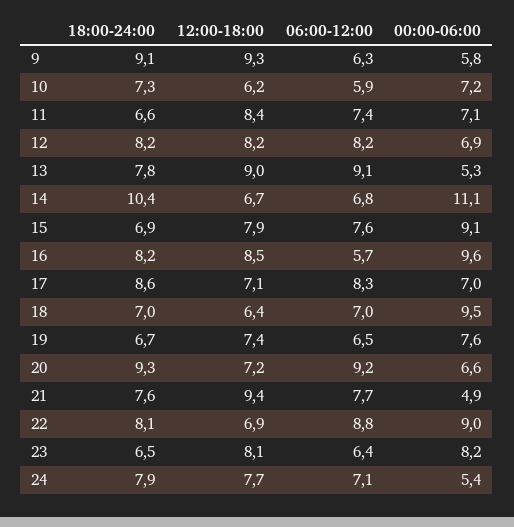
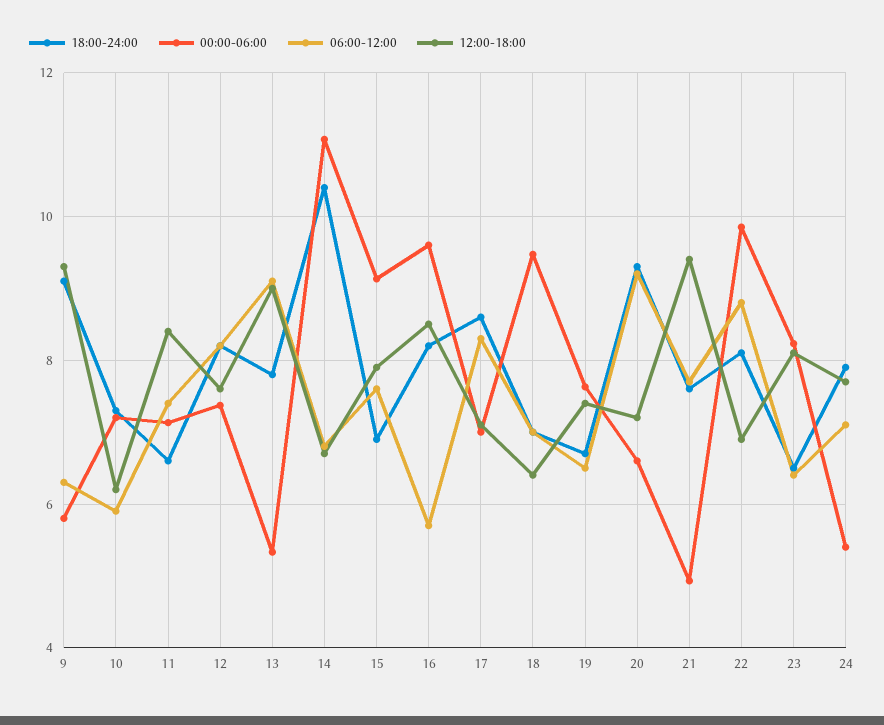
  {
    "18:00-24:00": {
      "9": 9.1,
      "10": 7.3,
      "11": 6.6,
      "12": 8.2,
      "13": 7.8,
      "14": 10.4,
      "15": 6.9,
      "16": 8.2,
      "17": 8.6,
      "18": 7,
      "19": 6.7,
      "20": 9.3,
      "21": 7.6,
      "22": 8.1,
      "23": 6.5,
      "24": 7.9
    },
    "12:00-18:00": {
      "9": 9.3,
      "10": 6.2,
      "11": 8.4,
-     "12": 8.2,
+     "12": 7.6,
      "13": 9,
      "14": 6.7,
      "15": 7.9,
      "16": 8.5,
      "17": 7.1,
      "18": 6.4,
      "19": 7.4,
      "20": 7.2,
      "21": 9.4,
      "22": 6.9,
      "23": 8.1,
      "24": 7.7
    },
    "06:00-12:00": {
      "9": 6.3,
      "10": 5.9,
      "11": 7.4,
      "12": 8.2,
      "13": 9.1,
      "14": 6.8,
      "15": 7.6,
      "16": 5.7,
      "17": 8.3,
      "18": 7,
      "19": 6.5,
      "20": 9.2,
      "21": 7.7,
      "22": 8.8,
      "23": 6.4,
      "24": 7.1
    },
    "00:00-06:00": {
      "9": 5.8,
      "10": 7.2,
      "11": 7.1,
-     "12": 6.9,
+     "12": 7.4,
      "13": 5.3,
      "14": 11.1,
      "15": 9.1,
      "16": 9.6,
      "17": 7,
      "18": 9.5,
      "19": 7.6,
      "20": 6.6,
      "21": 4.9,
-     "22": 9,
+     "22": 9.8,
      "23": 8.2,
      "24": 5.4
    }
  }

